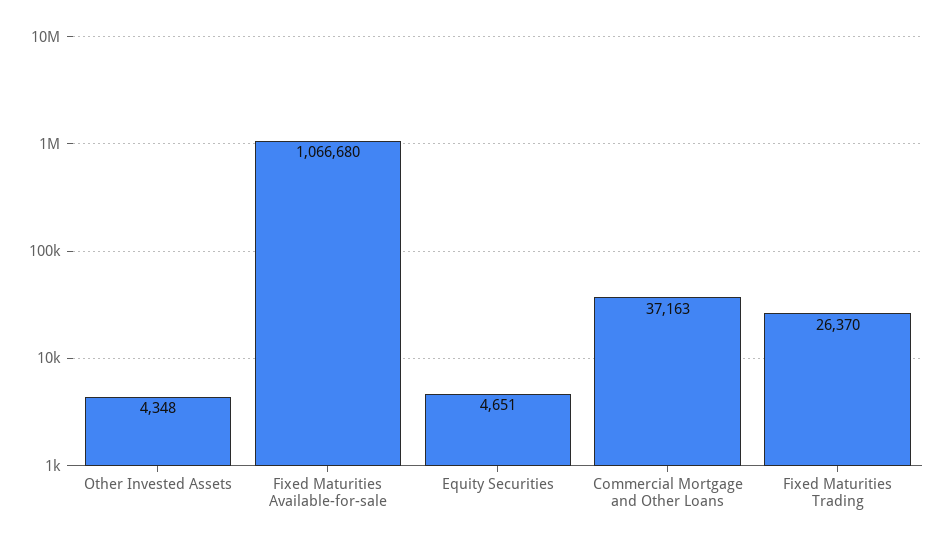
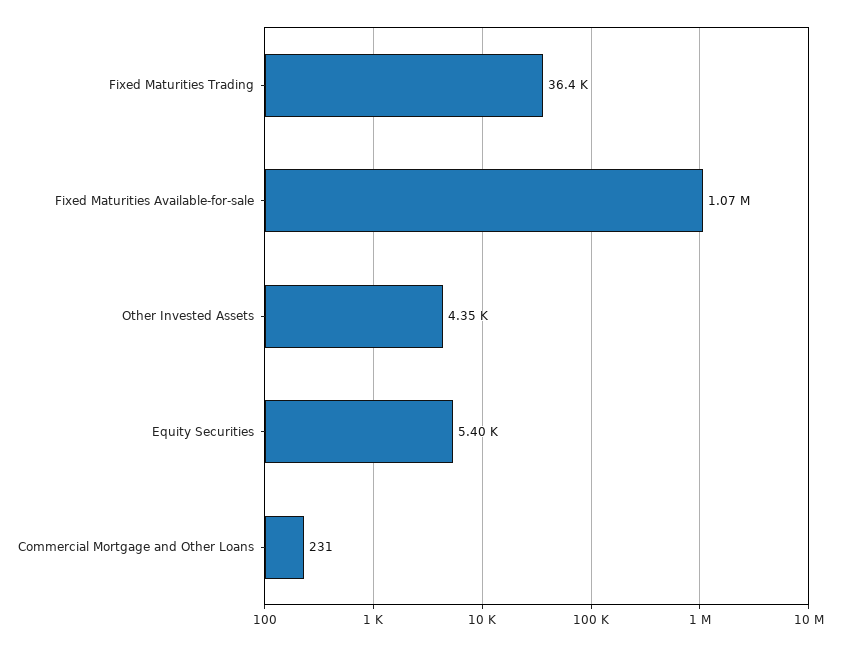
  {
    "Other Invested Assets": 4348,
    "Fixed Maturities Available-for-sale": 1066680,
-   "Equity Securities": 4651,
+   "Equity Securities": 5400,
-   "Commercial Mortgage and Other Loans": 37163,
+   "Commercial Mortgage and Other Loans": 231,
-   "Fixed Maturities Trading": 26370
+   "Fixed Maturities Trading": 36400
  }

